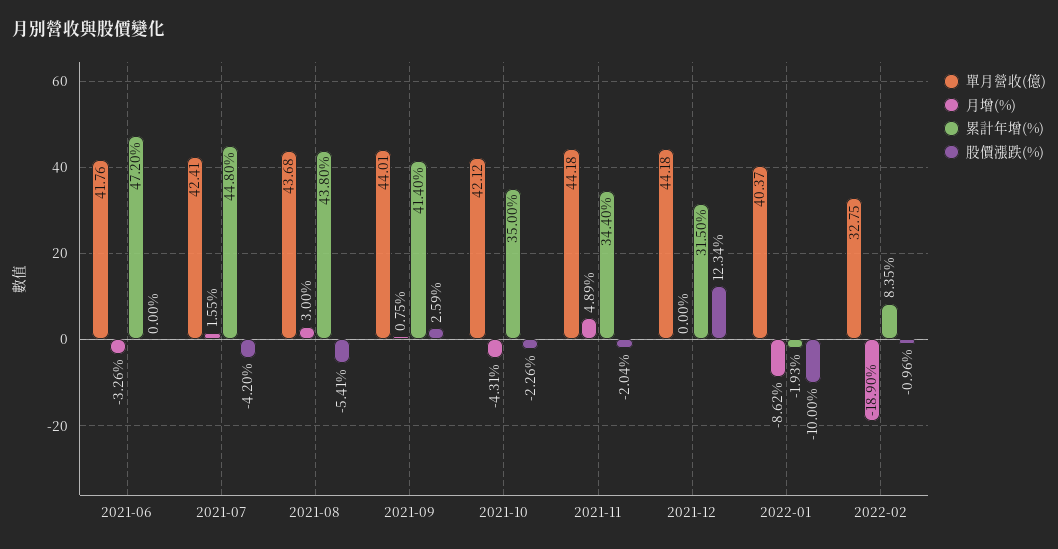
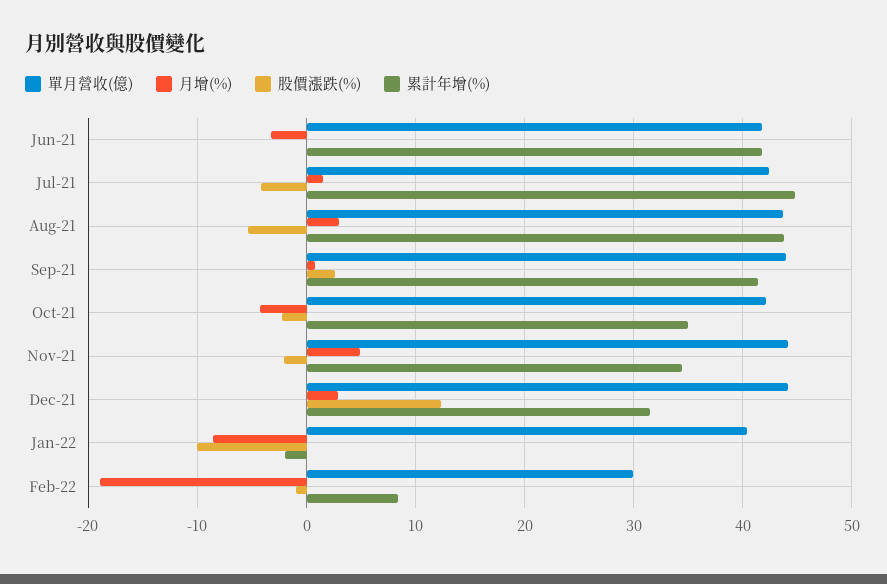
  {
    "單月營收(億)": {
      "2021-06": 41.76,
      "2021-07": 42.41,
      "2021-08": 43.68,
      "2021-09": 44.01,
      "2021-10": 42.12,
      "2021-11": 44.18,
      "2021-12": 44.18,
      "2022-01": 40.37,
-     "2022-02": 32.75
+     "2022-02": 30
    },
    "月增(%)": {
      "2021-06": -3.26,
      "2021-07": 1.55,
      "2021-08": 3,
      "2021-09": 0.75,
      "2021-10": -4.31,
      "2021-11": 4.89,
-     "2021-12": 0,
+     "2021-12": 3,
      "2022-01": -8.62,
      "2022-02": -18.9
    },
    "累計年增(%)": {
-     "2021-06": 47.2,
+     "2021-06": 42,
      "2021-07": 44.8,
      "2021-08": 43.8,
      "2021-09": 41.4,
      "2021-10": 35,
      "2021-11": 34.4,
      "2021-12": 31.5,
      "2022-01": -1.93,
      "2022-02": 8.35
    },
    "股價漲跌(%)": {
      "2021-06": 0,
      "2021-07": -4.2,
      "2021-08": -5.41,
      "2021-09": 2.59,
      "2021-10": -2.26,
      "2021-11": -2.04,
      "2021-12": 12.34,
      "2022-01": -10,
      "2022-02": -0.96
    }
  }

